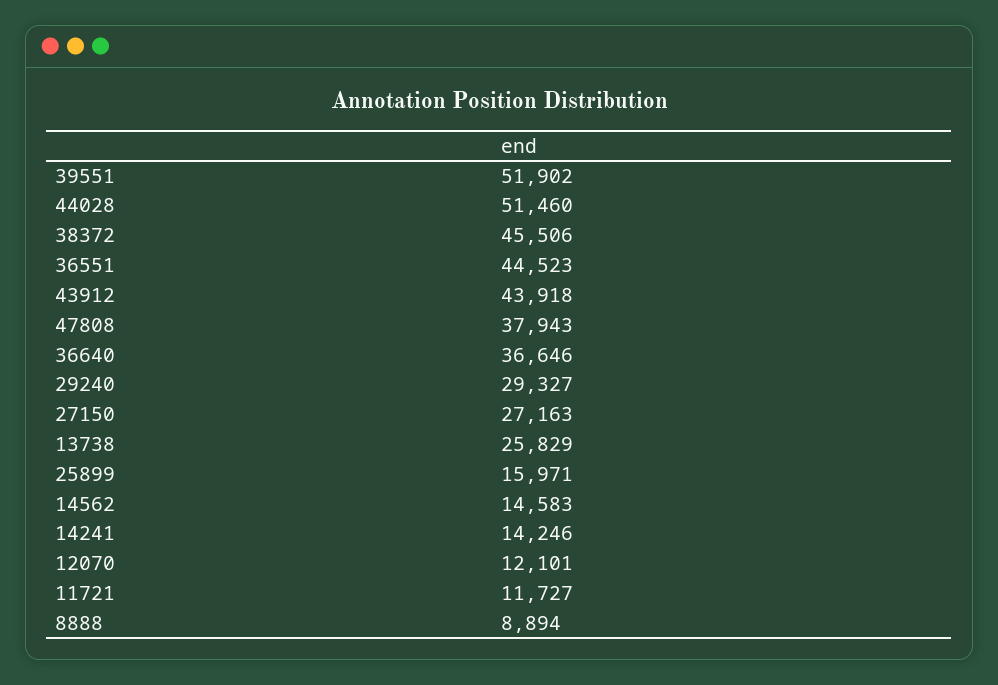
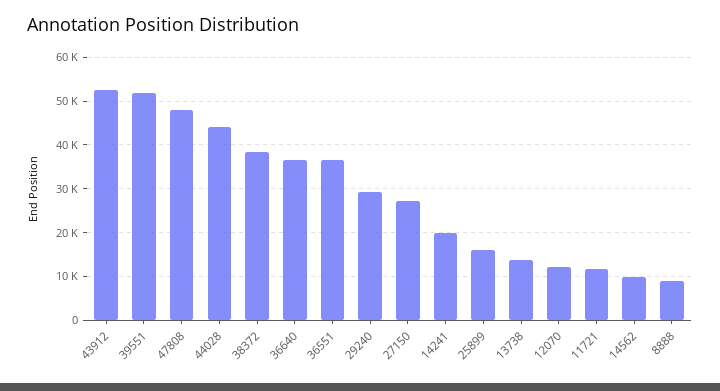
  {
    "39551": 51902,
-   "44028": 51460,
+   "44028": 44000,
-   "38372": 45506,
+   "38372": 38000,
-   "36551": 44523,
+   "36551": 36000,
-   "43912": 43918,
+   "43912": 52000,
-   "47808": 37943,
+   "47808": 48000,
    "36640": 36646,
    "29240": 29327,
    "27150": 27163,
-   "13738": 25829,
+   "13738": 14000,
    "25899": 15971,
-   "14562": 14583,
+   "14562": 10000,
-   "14241": 14246,
+   "14241": 20000,
    "12070": 12101,
    "11721": 11727,
    "8888": 8894
  }

